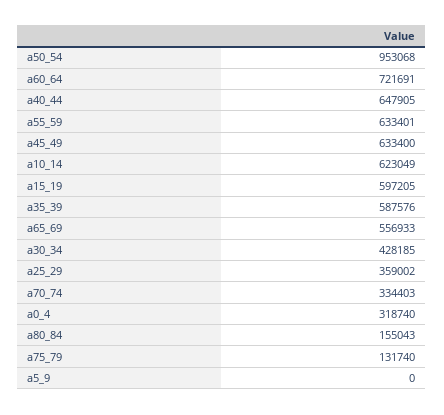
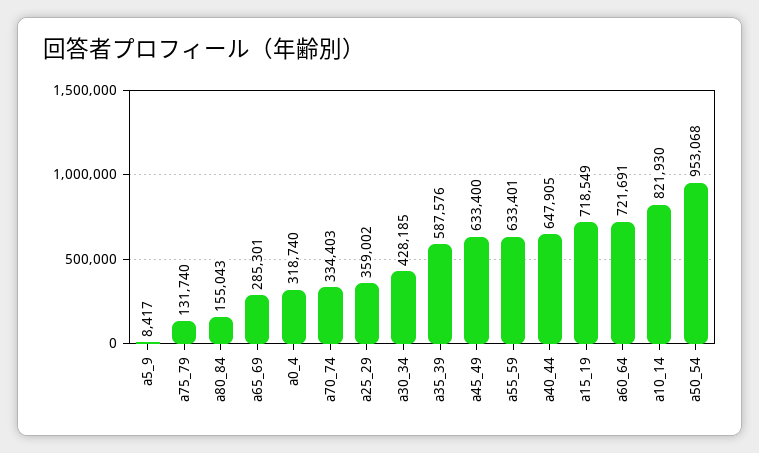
  {
    "a50_54": 953068,
    "a60_64": 721691,
    "a40_44": 647905,
    "a55_59": 633401,
    "a45_49": 633400,
-   "a10_14": 623049,
+   "a10_14": 821930,
-   "a15_19": 597205,
+   "a15_19": 718549,
    "a35_39": 587576,
-   "a65_69": 556933,
+   "a65_69": 285301,
    "a30_34": 428185,
    "a25_29": 359002,
    "a70_74": 334403,
    "a0_4": 318740,
    "a80_84": 155043,
    "a75_79": 131740,
-   "a5_9": 0
+   "a5_9": 8417
  }

